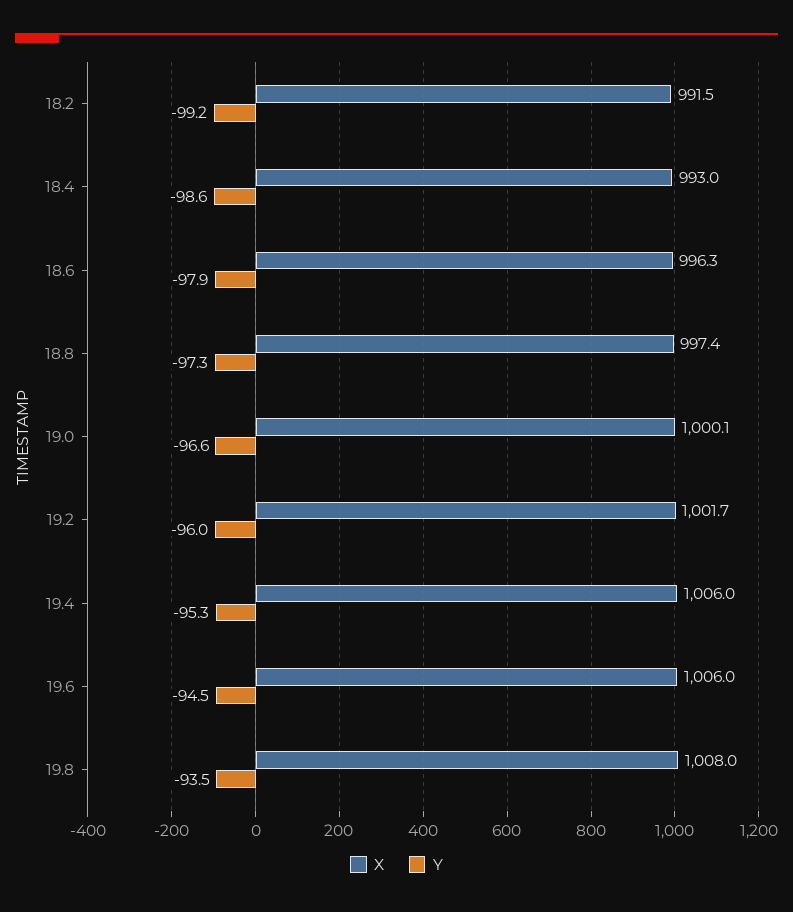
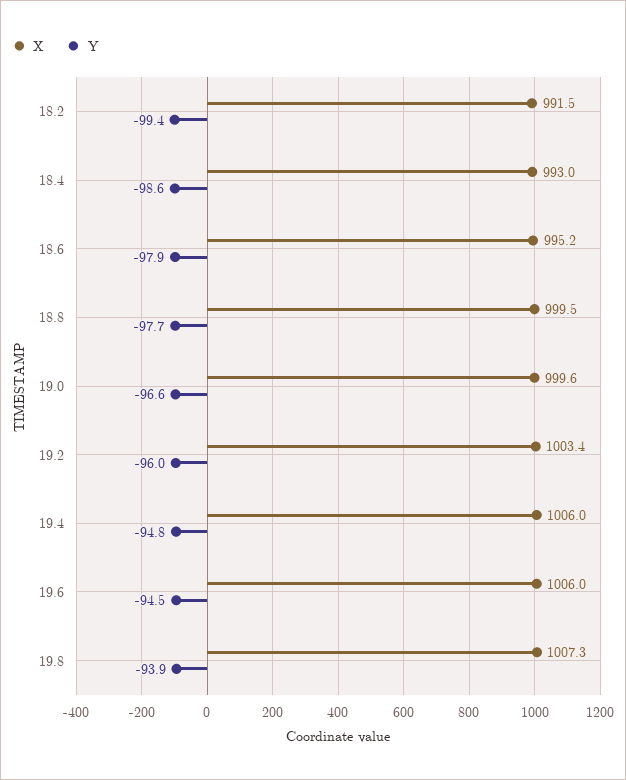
  {
    "X": {
      "18.2": 991.5,
      "18.4": 993,
-     "18.6": 996.3,
+     "18.6": 995.2,
-     "18.8": 997.4,
+     "18.8": 999.5,
-     "19.0": 1000.1,
+     "19.0": 999.6,
-     "19.2": 1001.7,
+     "19.2": 1003.4,
      "19.4": 1006,
      "19.6": 1006,
-     "19.8": 1008
+     "19.8": 1007.3
    },
    "Y": {
-     "18.2": -99.2,
+     "18.2": -99.4,
      "18.4": -98.6,
      "18.6": -97.9,
-     "18.8": -97.3,
+     "18.8": -97.7,
      "19.0": -96.6,
      "19.2": -96,
-     "19.4": -95.3,
+     "19.4": -94.8,
      "19.6": -94.5,
-     "19.8": -93.5
+     "19.8": -93.9
    }
  }

